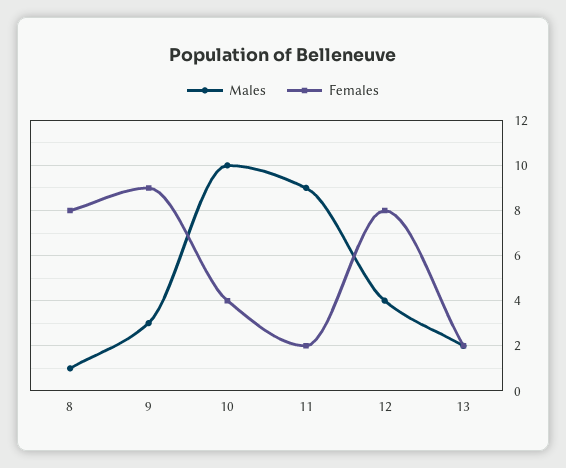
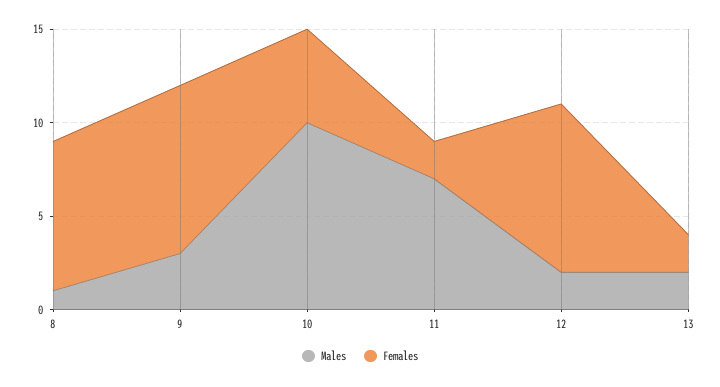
  {
    "Males": {
      "8": 1,
      "9": 3,
      "10": 10,
-     "11": 9,
+     "11": 7,
-     "12": 4,
+     "12": 2,
      "13": 2
    },
    "Females": {
      "8": 8,
      "9": 9,
-     "10": 4,
+     "10": 5,
      "11": 2,
-     "12": 8,
+     "12": 9,
      "13": 2
    }
  }

